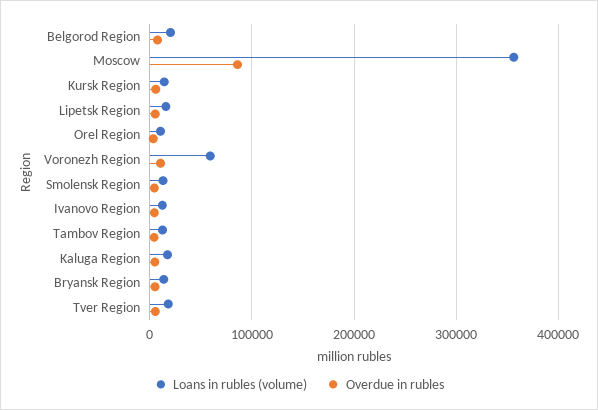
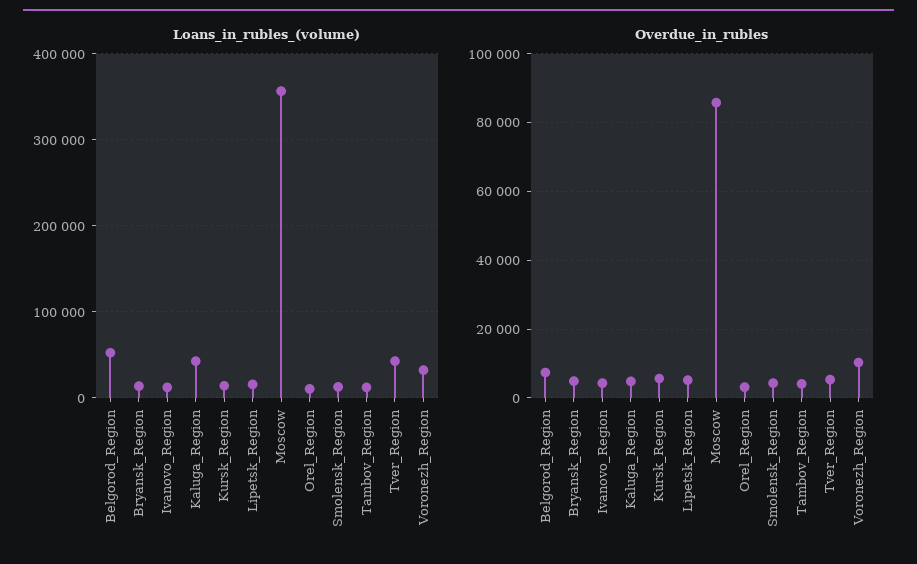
  {
    "Loans in rubles (volume)": {
-     "Belgorod Region": 20000,
+     "Belgorod Region": 50000,
      "Moscow": 360000,
      "Kursk Region": 10000,
      "Lipetsk Region": 20000,
      "Orel Region": 10000,
-     "Voronezh Region": 60000,
+     "Voronezh Region": 30000,
      "Smolensk Region": 10000,
      "Ivanovo Region": 10000,
      "Tambov Region": 10000,
-     "Kaluga Region": 20000,
+     "Kaluga Region": 40000,
      "Bryansk Region": 10000,
-     "Tver Region": 20000
+     "Tver Region": 40000
    },
    "Overdue in rubles": {
      "Belgorod Region": 8000,
      "Moscow": 86000,
      "Kursk Region": 6000,
      "Lipetsk Region": 6000,
      "Orel Region": 4000,
      "Voronezh Region": 10000,
      "Smolensk Region": 4000,
      "Ivanovo Region": 4000,
      "Tambov Region": 4000,
      "Kaluga Region": 4000,
      "Bryansk Region": 4000,
      "Tver Region": 6000
    }
  }

